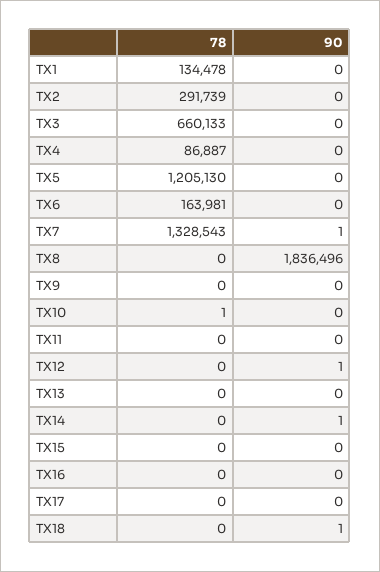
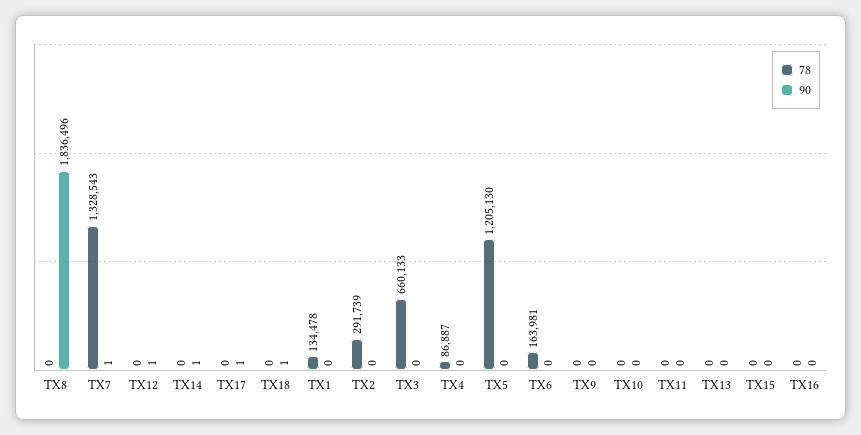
  {
    "78": {
      "TX1": 134478,
      "TX2": 291739,
      "TX3": 660133,
      "TX4": 86887,
      "TX5": 1205130,
      "TX6": 163981,
      "TX7": 1328543,
      "TX8": 0,
      "TX9": 0,
-     "TX10": 1,
+     "TX10": 0,
      "TX11": 0,
      "TX12": 0,
      "TX13": 0,
      "TX14": 0,
      "TX15": 0,
      "TX16": 0,
      "TX17": 0,
      "TX18": 0
    },
    "90": {
      "TX1": 0,
      "TX2": 0,
      "TX3": 0,
      "TX4": 0,
      "TX5": 0,
      "TX6": 0,
      "TX7": 1,
      "TX8": 1836496,
      "TX9": 0,
      "TX10": 0,
      "TX11": 0,
      "TX12": 1,
      "TX13": 0,
      "TX14": 1,
      "TX15": 0,
      "TX16": 0,
-     "TX17": 0,
+     "TX17": 1,
      "TX18": 1
    }
  }

